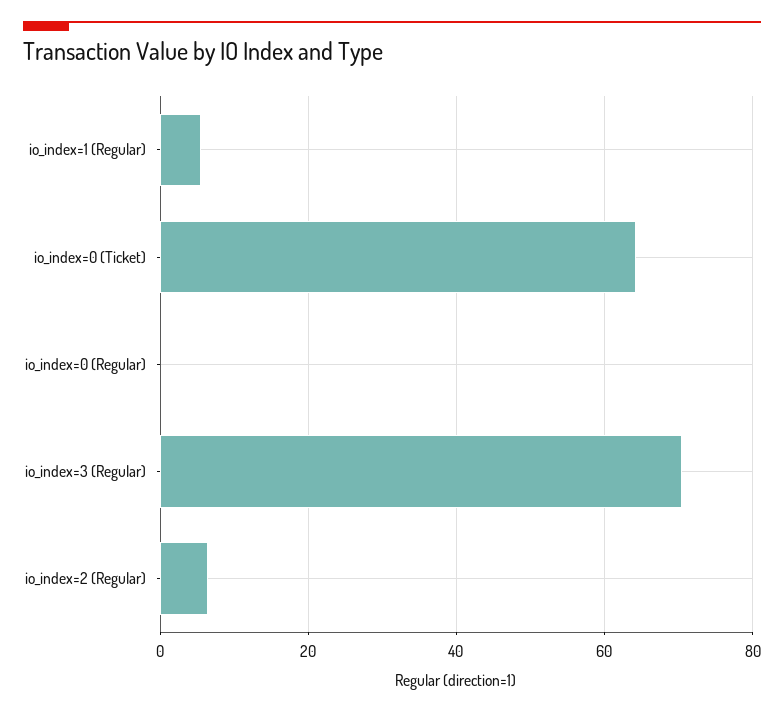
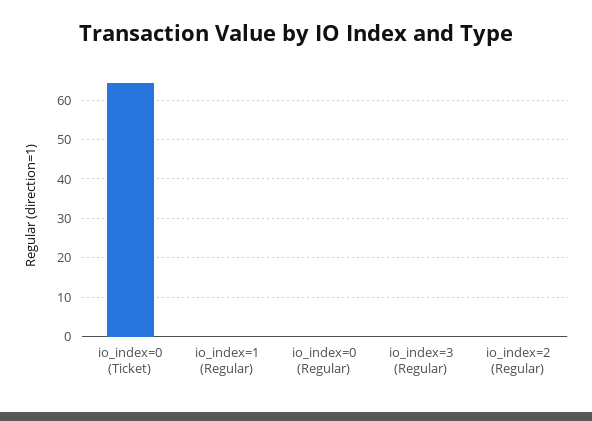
  {
-   "io_index=1 (Regular)": 6,
+   "io_index=1 (Regular)": 0,
    "io_index=0 (Ticket)": 64,
    "io_index=0 (Regular)": 0,
-   "io_index=3 (Regular)": 70,
+   "io_index=3 (Regular)": 0,
-   "io_index=2 (Regular)": 6
+   "io_index=2 (Regular)": 0
  }

